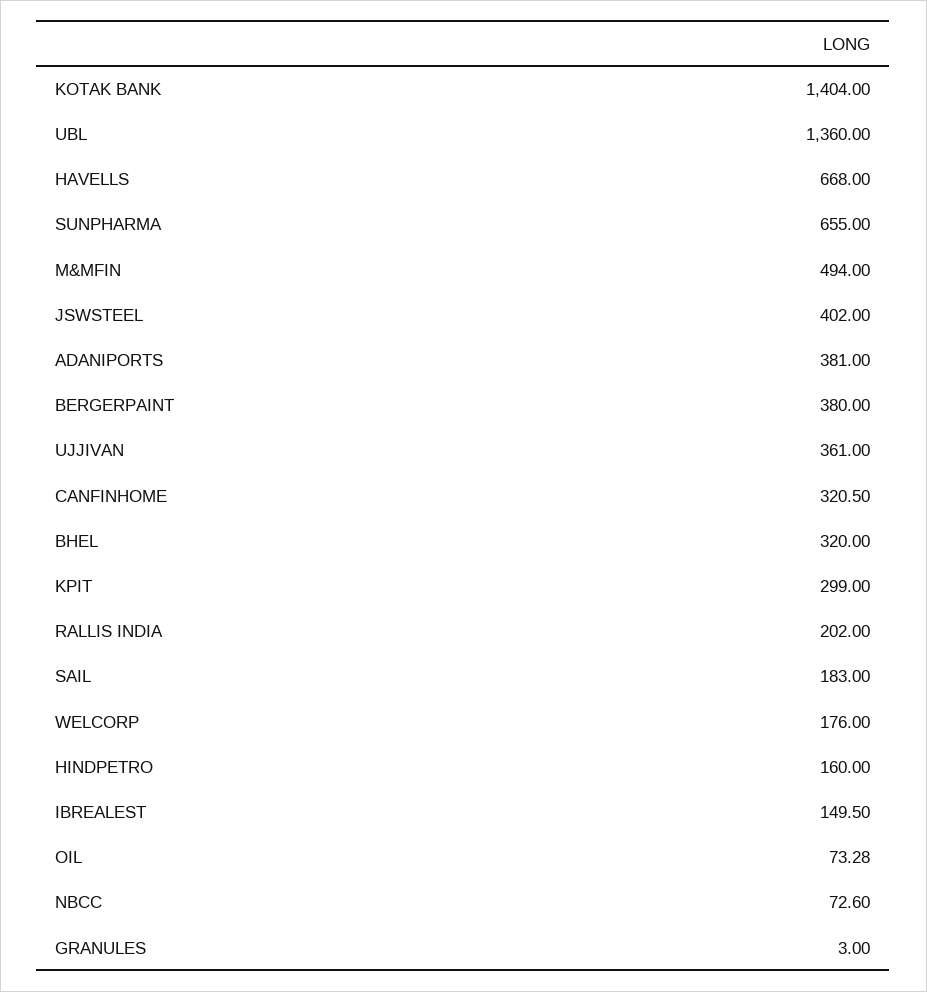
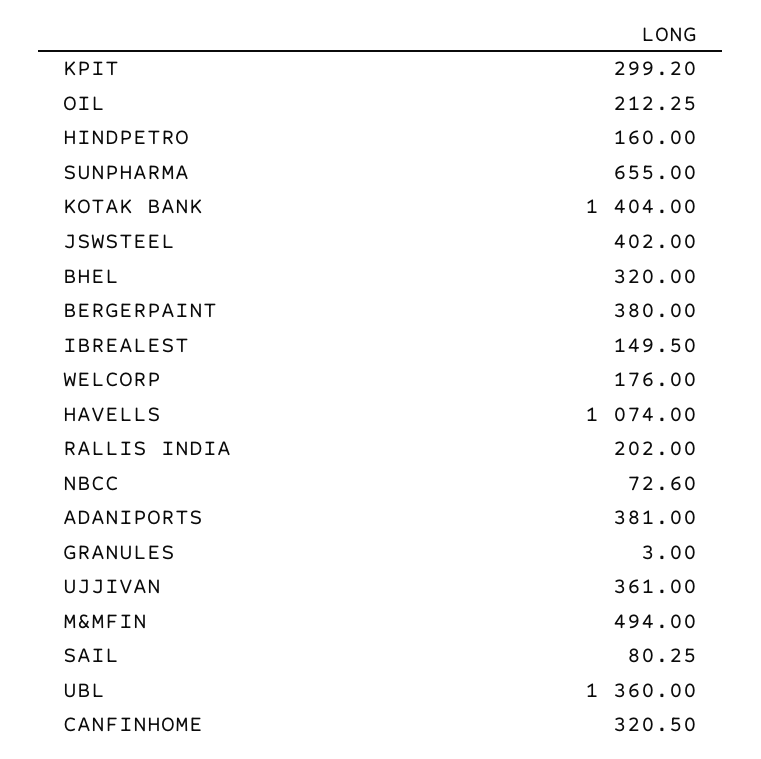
  {
    "KOTAK BANK": 1404,
    "UBL": 1360,
-   "HAVELLS": 668,
+   "HAVELLS": 1074,
    "SUNPHARMA": 655,
    "M&MFIN": 494,
    "JSWSTEEL": 402,
    "ADANIPORTS": 381,
    "BERGERPAINT": 380,
    "UJJIVAN": 361,
    "CANFINHOME": 320.5,
    "BHEL": 320,
-   "KPIT": 299,
+   "KPIT": 299.2,
    "RALLIS INDIA": 202,
-   "SAIL": 183,
+   "SAIL": 80.25,
    "WELCORP": 176,
    "HINDPETRO": 160,
    "IBREALEST": 149.5,
-   "OIL": 73.28,
+   "OIL": 212.25,
    "NBCC": 72.6,
    "GRANULES": 3
  }

